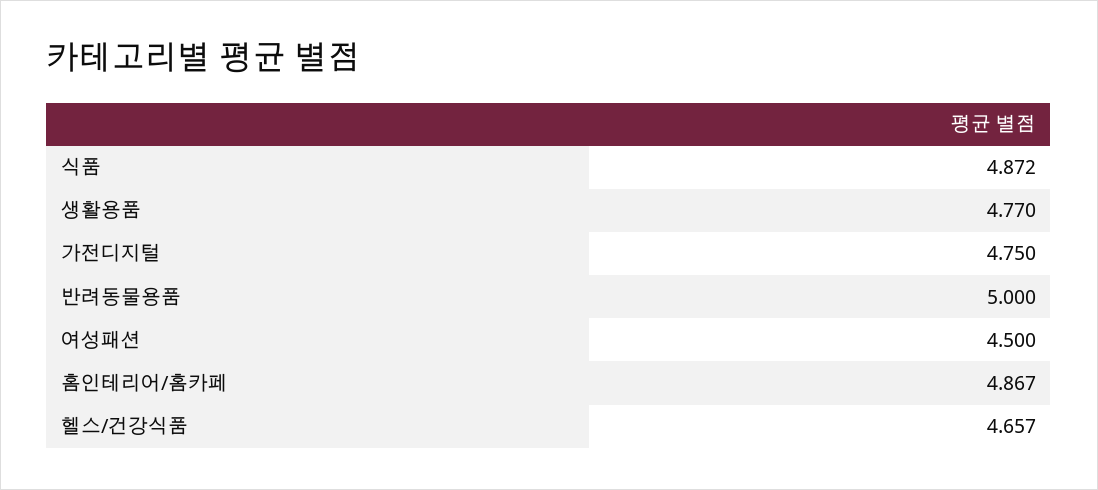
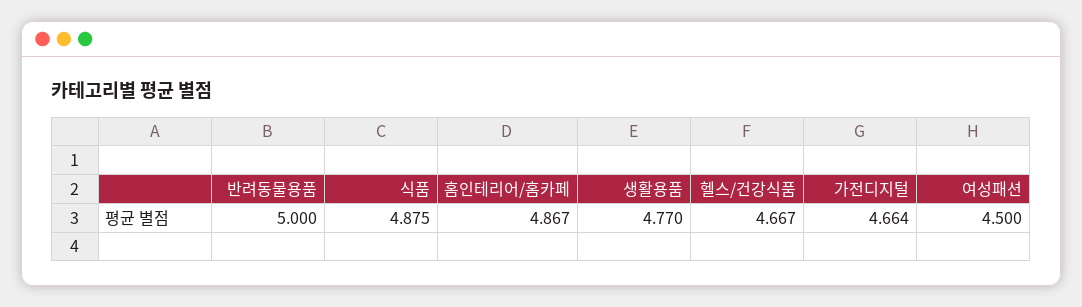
  {
-   "식품": 4.872,
+   "식품": 4.875,
    "생활용품": 4.77,
-   "가전디지털": 4.75,
+   "가전디지털": 4.664,
    "반려동물용품": 5,
    "여성패션": 4.5,
    "홈인테리어/홈카페": 4.867,
-   "헬스/건강식품": 4.657
+   "헬스/건강식품": 4.667
  }

